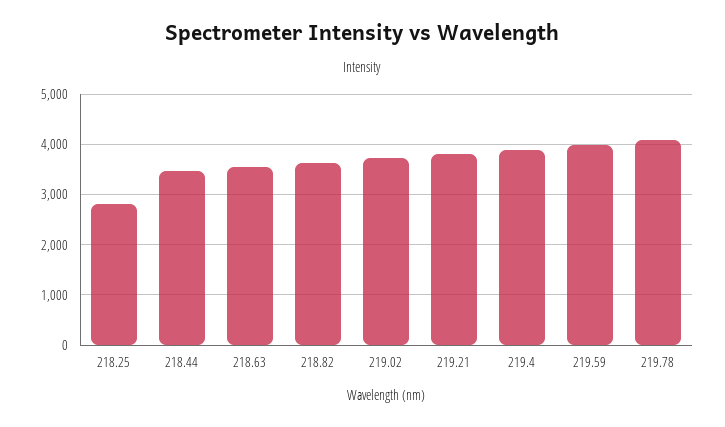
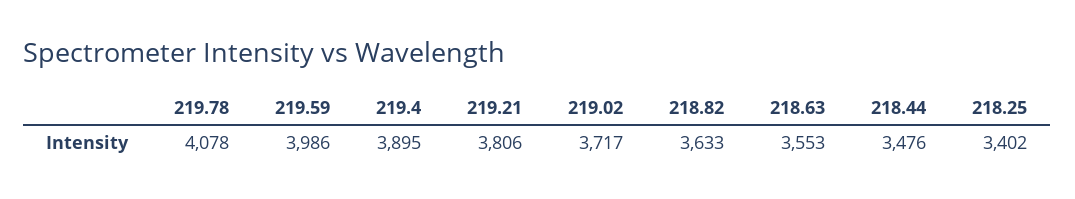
  {
-   "218.25": 2800,
+   "218.25": 3402,
    "218.44": 3476,
    "218.63": 3553,
    "218.82": 3633,
    "219.02": 3717,
    "219.21": 3806,
    "219.4": 3895,
    "219.59": 3986,
    "219.78": 4078
  }

